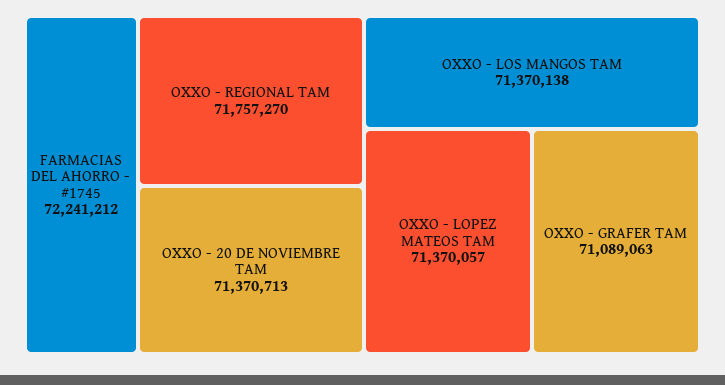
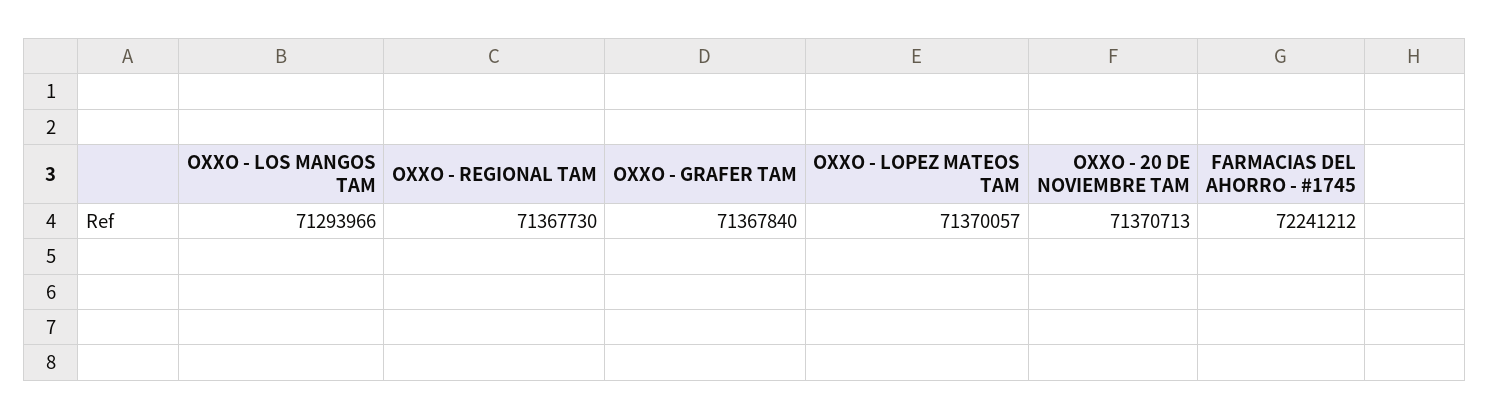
  {
    "FARMACIAS DEL AHORRO - #1745": 72241212,
-   "OXXO - REGIONAL TAM": 71757270,
+   "OXXO - REGIONAL TAM": 71367730,
    "OXXO - 20 DE NOVIEMBRE TAM": 71370713,
-   "OXXO - LOS MANGOS TAM": 71370138,
+   "OXXO - LOS MANGOS TAM": 71293966,
    "OXXO - LOPEZ MATEOS TAM": 71370057,
-   "OXXO - GRAFER TAM": 71089063
+   "OXXO - GRAFER TAM": 71367840
  }

